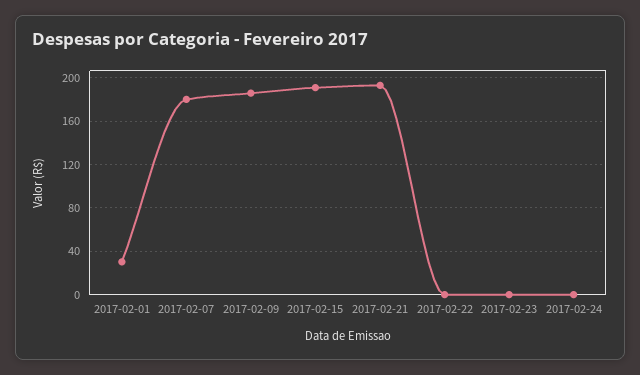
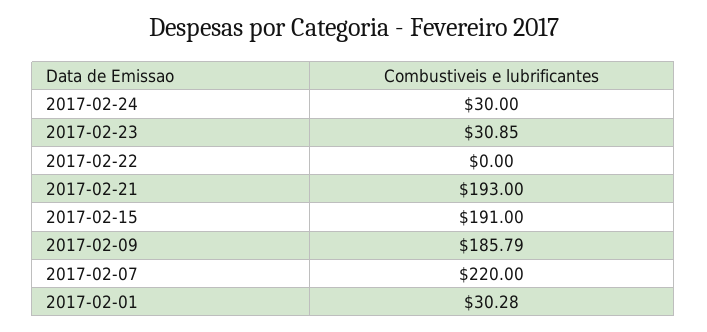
  {
    "2017-02-01": 30.28,
-   "2017-02-07": 180,
+   "2017-02-07": 220,
    "2017-02-09": 185.79,
    "2017-02-15": 191,
    "2017-02-21": 193,
    "2017-02-22": 0,
-   "2017-02-23": 0,
+   "2017-02-23": 30.85,
-   "2017-02-24": 0
+   "2017-02-24": 30
  }

